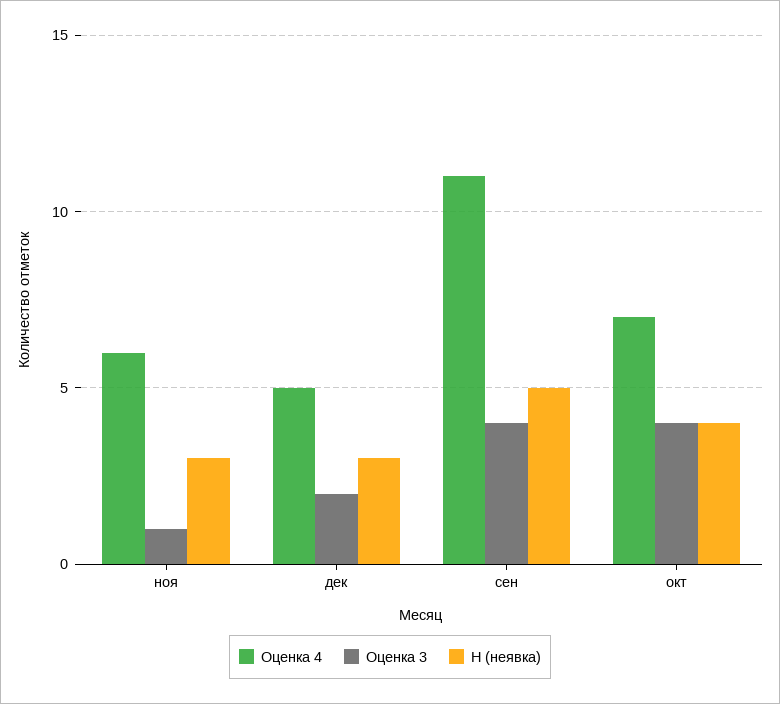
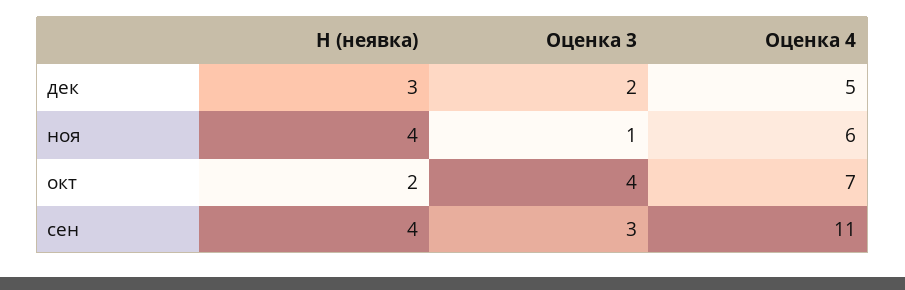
  {
    "Оценка 4": {
      "ноя": 6,
      "дек": 5,
      "сен": 11,
      "окт": 7
    },
    "Оценка 3": {
      "ноя": 1,
      "дек": 2,
-     "сен": 4,
+     "сен": 3,
      "окт": 4
    },
    "Н (неявка)": {
-     "ноя": 3,
+     "ноя": 4,
      "дек": 3,
-     "сен": 5,
+     "сен": 4,
-     "окт": 4
+     "окт": 2
    }
  }

